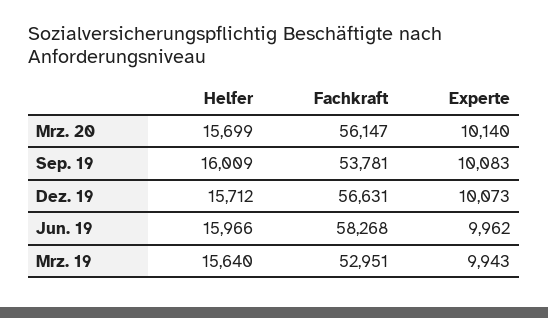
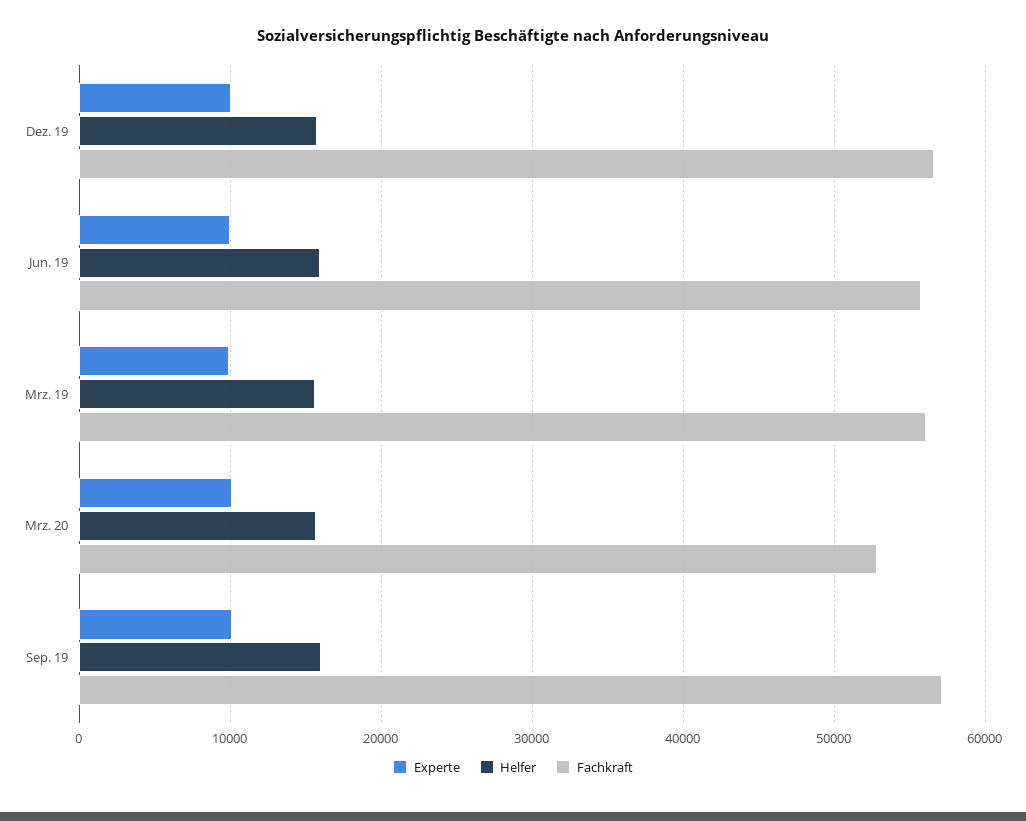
  {
    "Helfer": {
      "Mrz. 20": 15699,
      "Sep. 19": 16009,
      "Dez. 19": 15712,
      "Jun. 19": 15966,
      "Mrz. 19": 15640
    },
    "Fachkraft": {
-     "Mrz. 20": 56147,
+     "Mrz. 20": 53000,
-     "Sep. 19": 53781,
+     "Sep. 19": 57000,
      "Dez. 19": 56631,
-     "Jun. 19": 58268,
+     "Jun. 19": 56000,
-     "Mrz. 19": 52951
+     "Mrz. 19": 56000
    },
    "Experte": {
      "Mrz. 20": 10140,
      "Sep. 19": 10083,
      "Dez. 19": 10073,
      "Jun. 19": 9962,
      "Mrz. 19": 9943
    }
  }

